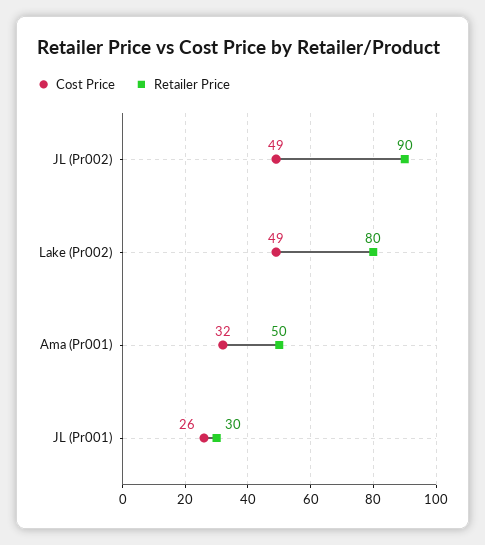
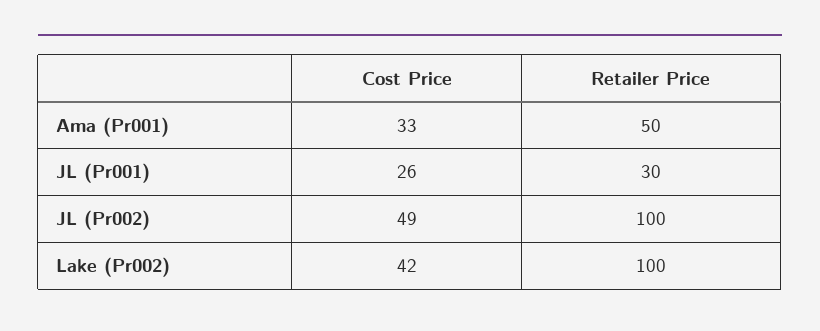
  {
    "Cost Price": {
      "JL (Pr002)": 49,
-     "Lake (Pr002)": 49,
+     "Lake (Pr002)": 42,
-     "Ama (Pr001)": 32,
+     "Ama (Pr001)": 33,
      "JL (Pr001)": 26
    },
    "Retailer Price": {
-     "JL (Pr002)": 90,
+     "JL (Pr002)": 100,
-     "Lake (Pr002)": 80,
+     "Lake (Pr002)": 100,
      "Ama (Pr001)": 50,
      "JL (Pr001)": 30
    }
  }

